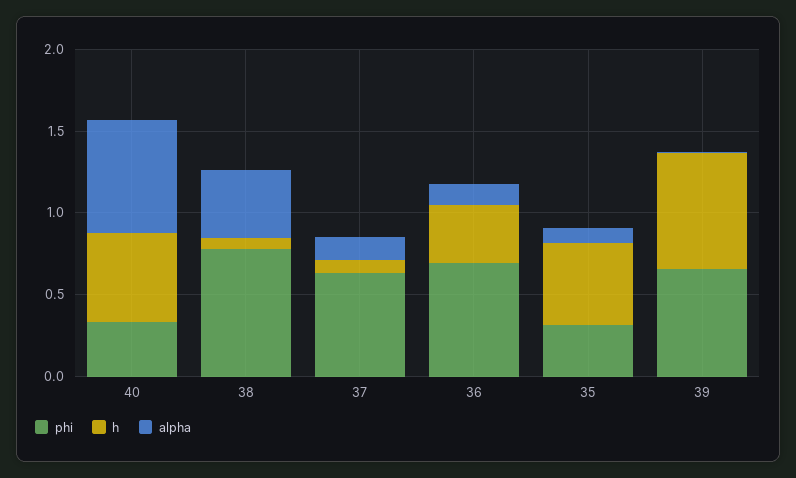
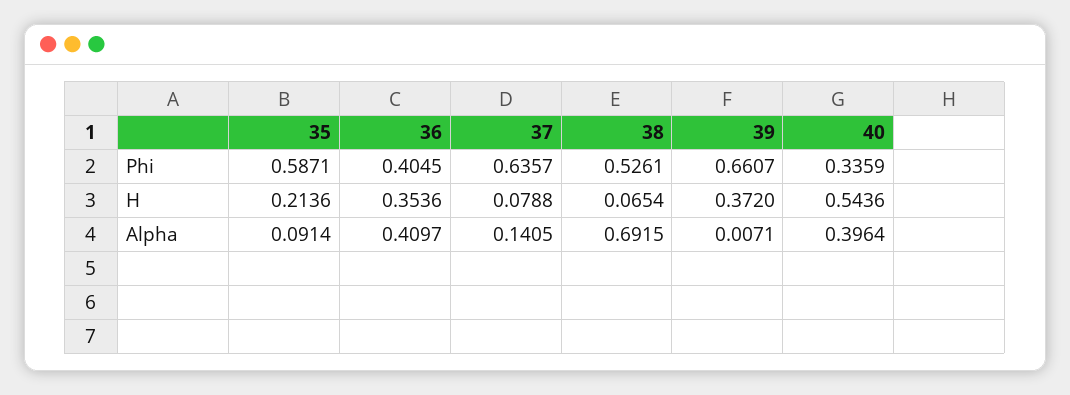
  {
    "phi": {
      "40": 0.3359,
-     "38": 0.8,
+     "38": 0.5261,
      "37": 0.6357,
-     "36": 0.7,
+     "36": 0.4045,
-     "35": 0.3,
+     "35": 0.5871,
      "39": 0.6607
    },
    "h": {
      "40": 0.5436,
      "38": 0.0654,
      "37": 0.0788,
      "36": 0.3536,
-     "35": 0.5,
+     "35": 0.2136,
-     "39": 0.7
+     "39": 0.372
    },
    "alpha": {
-     "40": 0.7,
+     "40": 0.3964,
-     "38": 0.4,
+     "38": 0.6915,
      "37": 0.1405,
-     "36": 0.1,
+     "36": 0.4097,
      "35": 0.0914,
      "39": 0.0071
    }
  }

